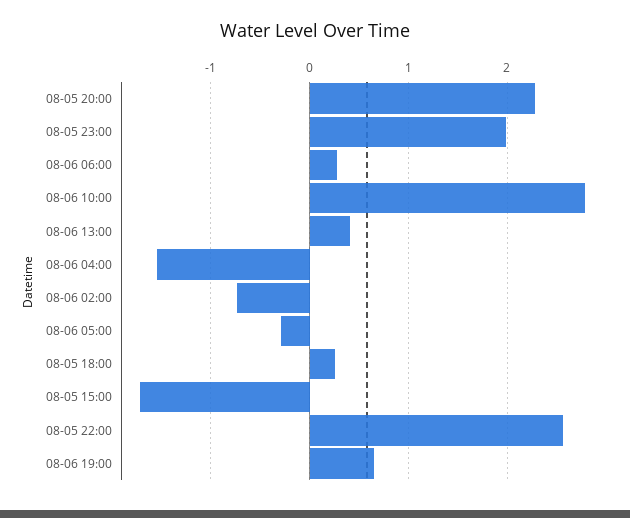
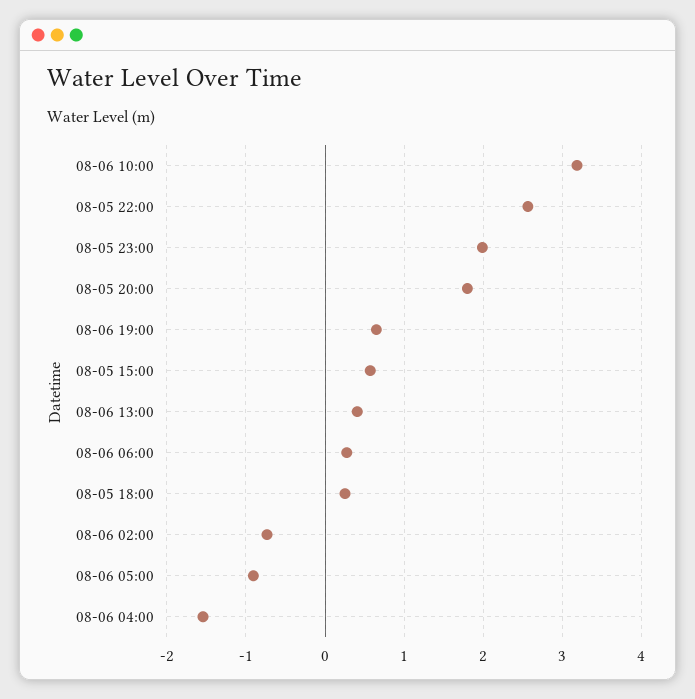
  {
-   "08-05 20:00": 2.3,
+   "08-05 20:00": 1.8,
    "08-05 23:00": 2,
    "08-06 06:00": 0.3,
-   "08-06 10:00": 2.8,
+   "08-06 10:00": 3.2,
    "08-06 13:00": 0.4,
    "08-06 04:00": -1.5,
    "08-06 02:00": -0.7,
-   "08-06 05:00": -0.3,
+   "08-06 05:00": -0.9,
    "08-05 18:00": 0.3,
-   "08-05 15:00": -1.7,
+   "08-05 15:00": 0.6,
    "08-05 22:00": 2.6,
    "08-06 19:00": 0.6
  }

